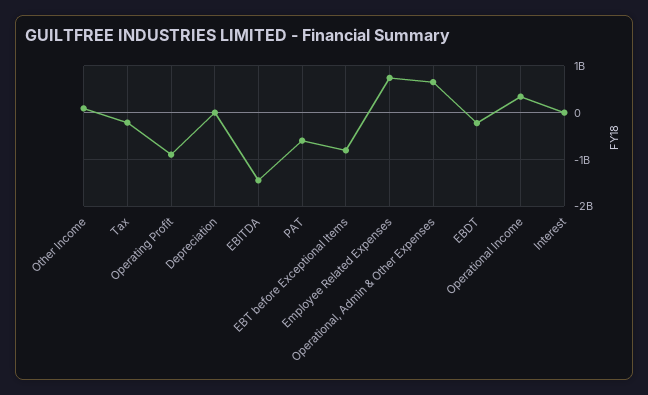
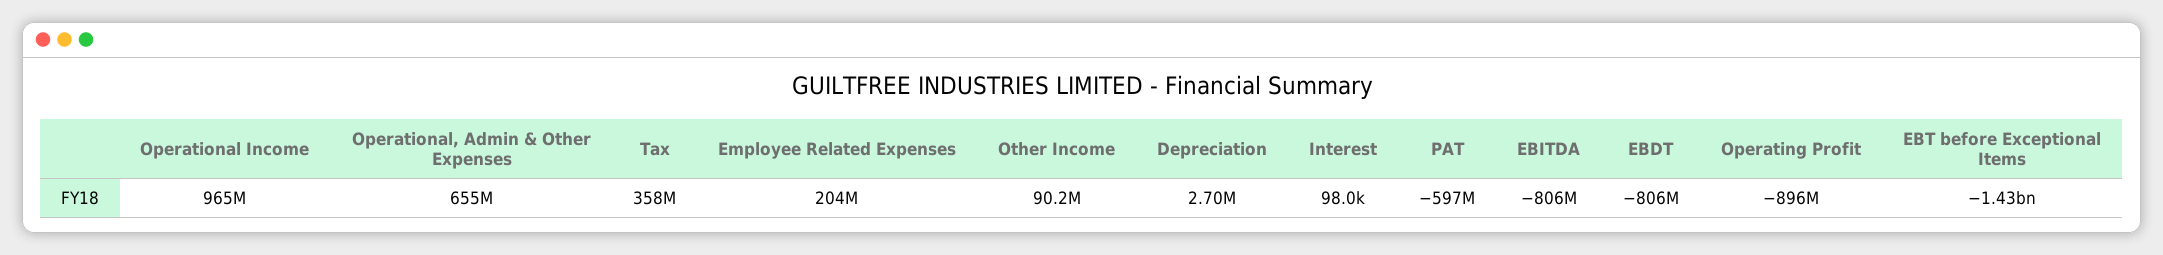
  {
    "Other Income": 90200000,
-   "Tax": -200000000,
+   "Tax": 358000000,
    "Operating Profit": -896000000,
    "Depreciation": 2700000,
-   "EBITDA": -1400000000,
+   "EBITDA": -806000000,
    "PAT": -597000000,
-   "EBT before Exceptional Items": -800000000,
+   "EBT before Exceptional Items": -1430000000,
-   "Employee Related Expenses": 800000000,
+   "Employee Related Expenses": 204000000,
    "Operational, Admin & Other Expenses": 655000000,
-   "EBDT": -200000000,
+   "EBDT": -806000000,
-   "Operational Income": 400000000,
+   "Operational Income": 965000000,
    "Interest": 98000
  }

